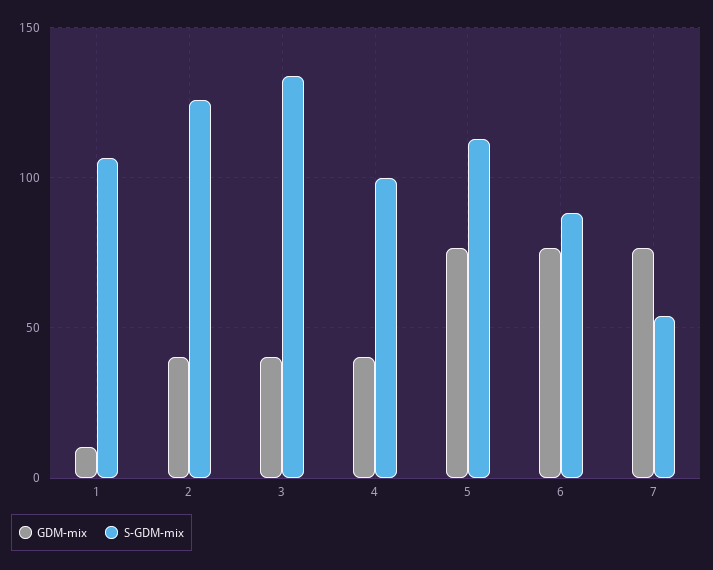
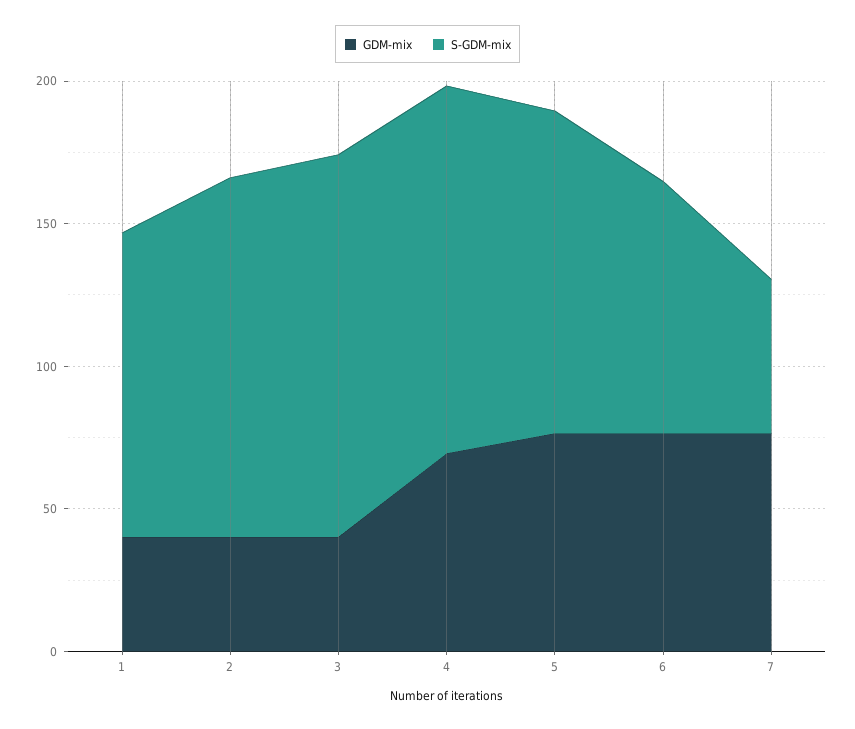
  {
    "GDM-mix": {
-     "1": 10,
+     "1": 40,
      "2": 40,
      "3": 40,
-     "4": 40,
+     "4": 70,
      "5": 75,
      "6": 75,
      "7": 75
    },
    "S-GDM-mix": {
      "1": 105,
      "2": 125,
      "3": 135,
-     "4": 100,
+     "4": 130,
      "5": 115,
      "6": 90,
      "7": 55
    }
  }

